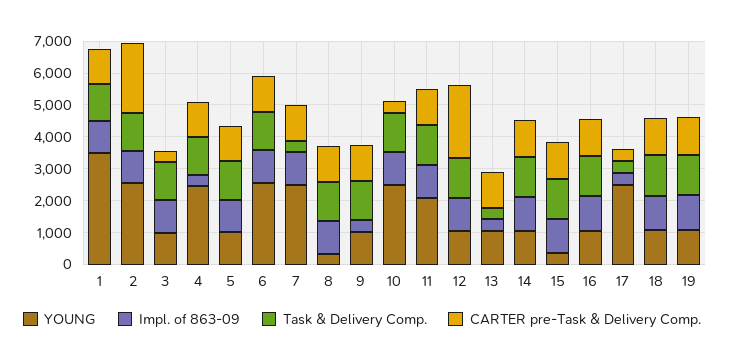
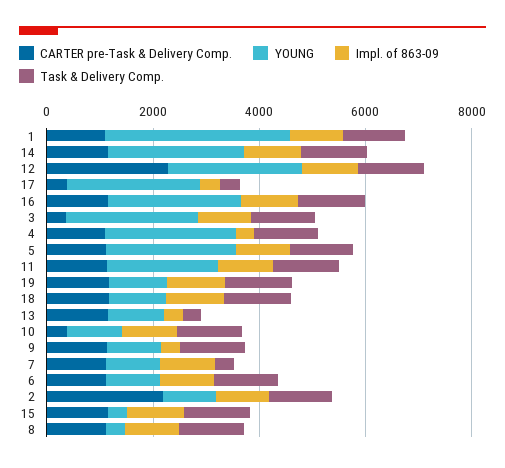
  {
    "YOUNG": {
      "1": 3500,
-     "2": 2500,
+     "2": 1000,
-     "3": 1000,
+     "3": 2500,
      "4": 2500,
-     "5": 1000,
+     "5": 2500,
-     "6": 2500,
+     "6": 1000,
-     "7": 2500,
+     "7": 1000,
      "8": 500,
      "9": 1000,
-     "10": 2500,
+     "10": 1000,
      "11": 2000,
-     "12": 1000,
+     "12": 2500,
      "13": 1000,
-     "14": 1000,
+     "14": 2500,
      "15": 500,
-     "16": 1000,
+     "16": 2500,
      "17": 2500,
      "18": 1000,
      "19": 1000
    },
    "Impl. of 863-09": {
      "1": 1000,
      "2": 1000,
      "3": 1000,
      "4": 500,
      "5": 1000,
      "6": 1000,
      "7": 1000,
      "8": 1000,
      "9": 500,
      "10": 1000,
      "11": 1000,
      "12": 1000,
      "13": 500,
      "14": 1000,
      "15": 1000,
      "16": 1000,
      "17": 500,
      "18": 1000,
      "19": 1000
    },
    "Task & Delivery Comp.": {
      "1": 1000,
      "2": 1000,
      "3": 1000,
      "4": 1000,
      "5": 1000,
      "6": 1000,
      "7": 500,
      "8": 1000,
      "9": 1000,
      "10": 1000,
      "11": 1000,
      "12": 1000,
      "13": 500,
      "14": 1000,
      "15": 1500,
      "16": 1500,
      "17": 500,
      "18": 1500,
      "19": 1500
    },
    "CARTER pre-Task & Delivery Comp.": {
      "1": 1000,
      "2": 2000,
      "3": 500,
      "4": 1000,
      "5": 1000,
      "6": 1000,
      "7": 1000,
      "8": 1000,
      "9": 1000,
      "10": 500,
      "11": 1000,
      "12": 2500,
      "13": 1000,
      "14": 1000,
      "15": 1000,
      "16": 1000,
      "17": 500,
      "18": 1000,
      "19": 1000
    }
  }

